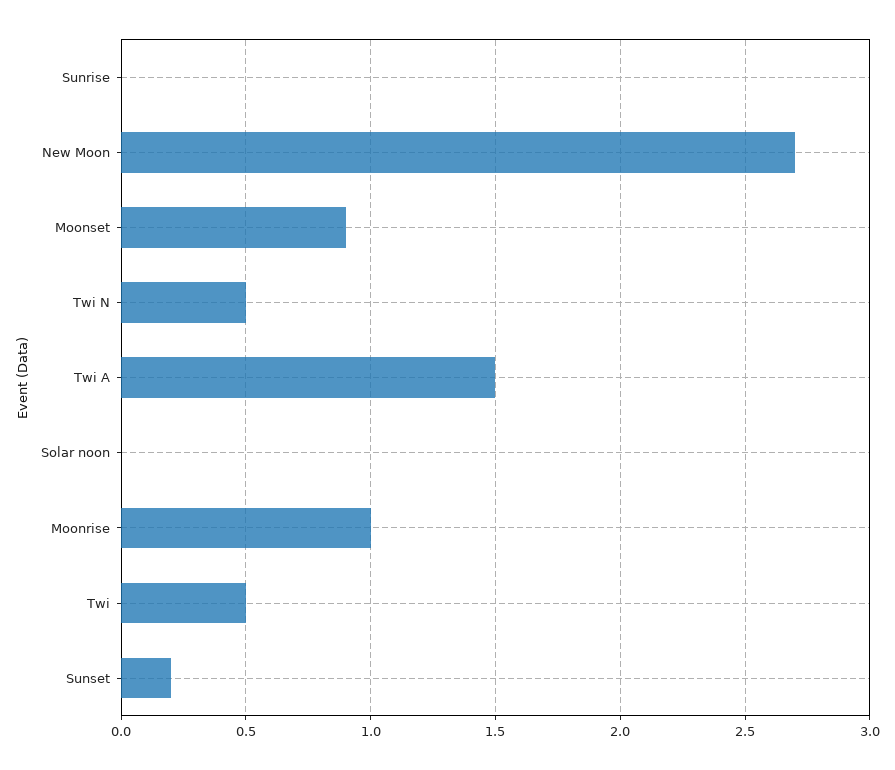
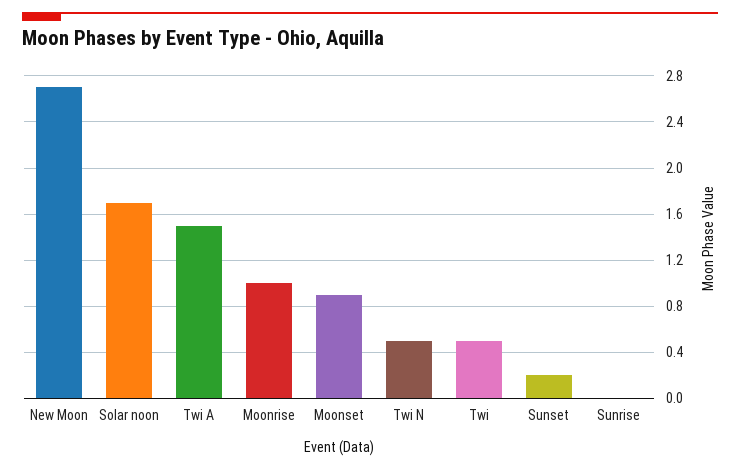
  {
    "Sunrise": 0,
    "New Moon": 2.7,
    "Moonset": 0.9,
    "Twi N": 0.5,
    "Twi A": 1.5,
-   "Solar noon": 0,
+   "Solar noon": 1.7,
    "Moonrise": 1,
    "Twi": 0.5,
    "Sunset": 0.2
  }

